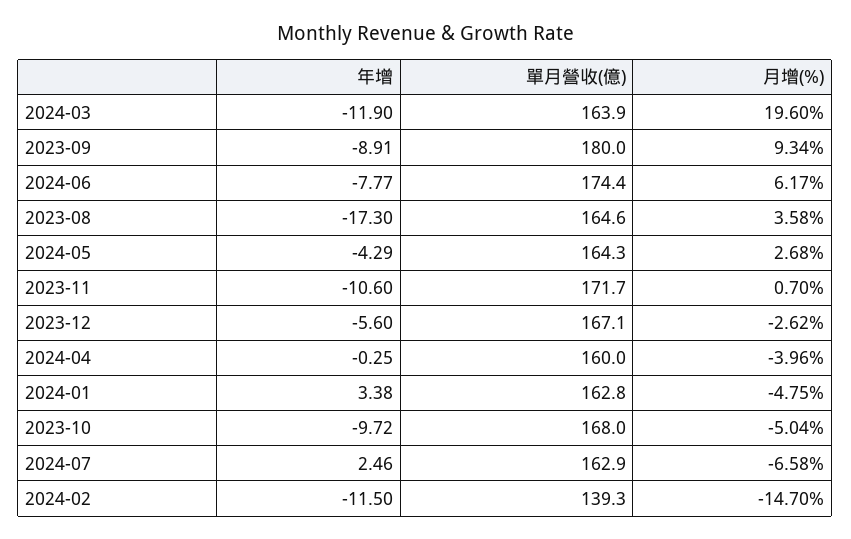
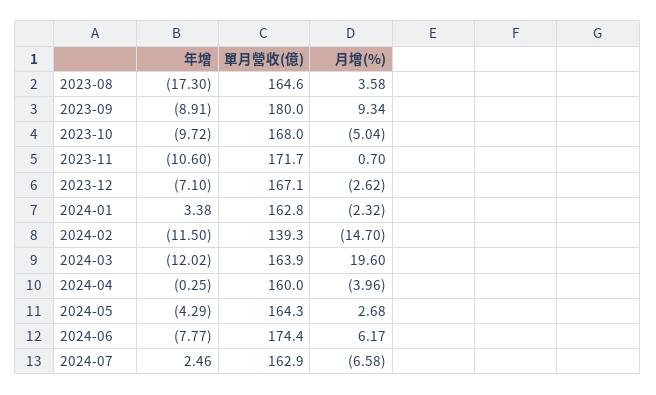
  {
    "年增": {
-     "2024-03": -11.9,
+     "2024-03": -12.02,
      "2023-09": -8.91,
      "2024-06": -7.77,
      "2023-08": -17.3,
      "2024-05": -4.29,
      "2023-11": -10.6,
-     "2023-12": -5.6,
+     "2023-12": -7.1,
      "2024-04": -0.25,
      "2024-01": 3.38,
      "2023-10": -9.72,
      "2024-07": 2.46,
      "2024-02": -11.5
    },
    "單月營收(億)": {
      "2024-03": 163.9,
      "2023-09": 180,
      "2024-06": 174.4,
      "2023-08": 164.6,
      "2024-05": 164.3,
      "2023-11": 171.7,
      "2023-12": 167.1,
      "2024-04": 160,
      "2024-01": 162.8,
      "2023-10": 168,
      "2024-07": 162.9,
      "2024-02": 139.3
    },
    "月增(%)": {
      "2024-03": 19.6,
      "2023-09": 9.34,
      "2024-06": 6.17,
      "2023-08": 3.58,
      "2024-05": 2.68,
      "2023-11": 0.7,
      "2023-12": -2.62,
      "2024-04": -3.96,
-     "2024-01": -4.75,
+     "2024-01": -2.32,
      "2023-10": -5.04,
      "2024-07": -6.58,
      "2024-02": -14.7
    }
  }

